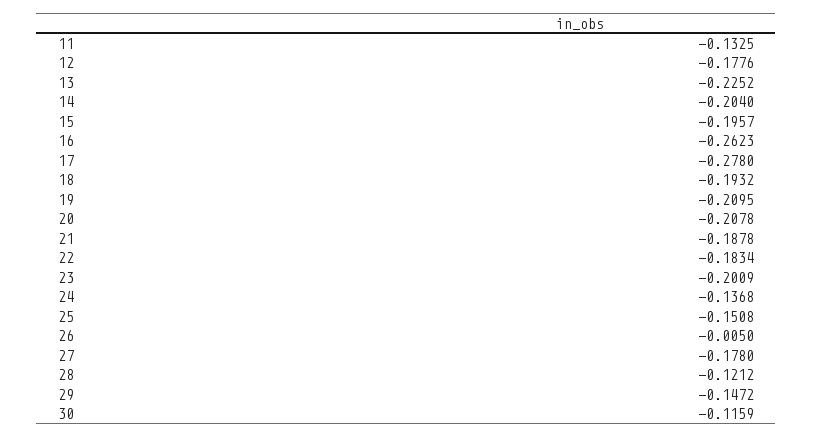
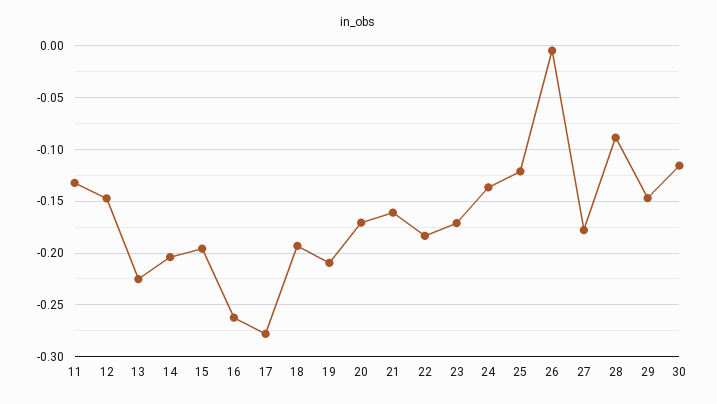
  {
    "11": -0.1325,
-   "12": -0.1776,
+   "12": -0.15,
    "13": -0.2252,
    "14": -0.204,
    "15": -0.1957,
    "16": -0.2623,
    "17": -0.278,
    "18": -0.1932,
    "19": -0.2095,
-   "20": -0.2078,
+   "20": -0.17,
-   "21": -0.1878,
+   "21": -0.16,
    "22": -0.1834,
-   "23": -0.2009,
+   "23": -0.17,
    "24": -0.1368,
-   "25": -0.1508,
+   "25": -0.12,
    "26": -0.005,
    "27": -0.178,
-   "28": -0.1212,
+   "28": -0.09,
    "29": -0.1472,
    "30": -0.1159
  }

